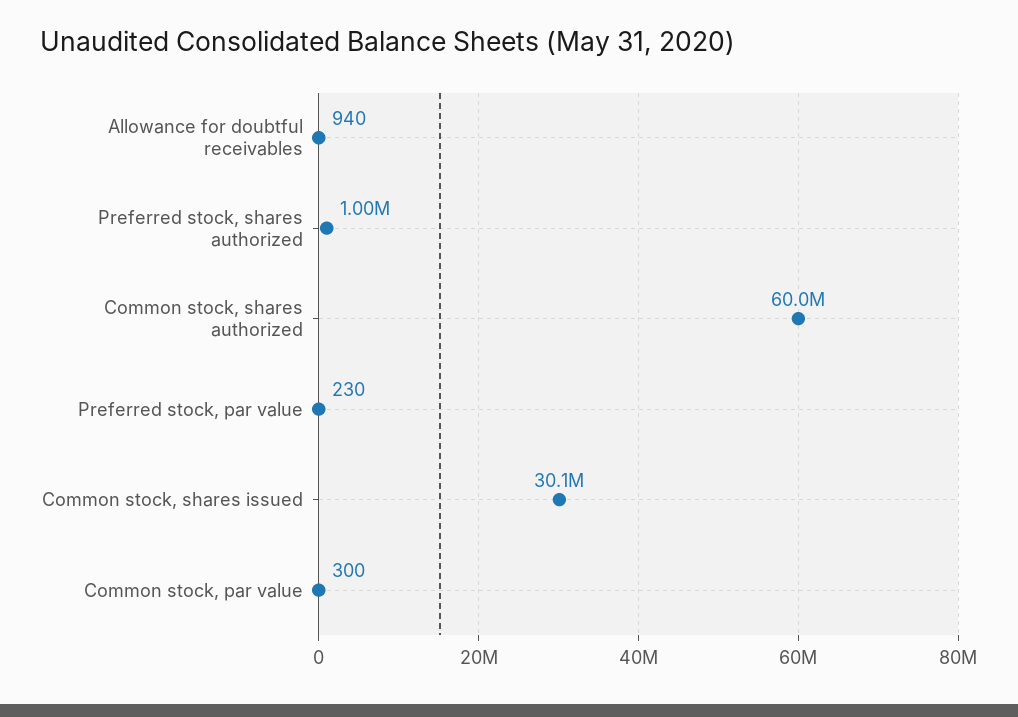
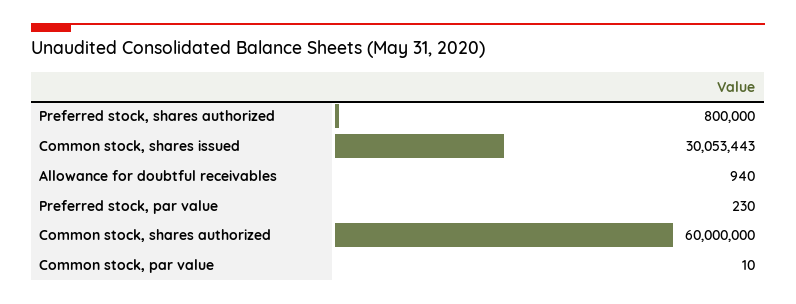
  {
    "Allowance for doubtful receivables": 940,
-   "Preferred stock, shares authorized": 1000000,
+   "Preferred stock, shares authorized": 800000,
    "Common stock, shares authorized": 60000000,
    "Preferred stock, par value": 230,
    "Common stock, shares issued": 30053443,
-   "Common stock, par value": 300
+   "Common stock, par value": 10
  }

